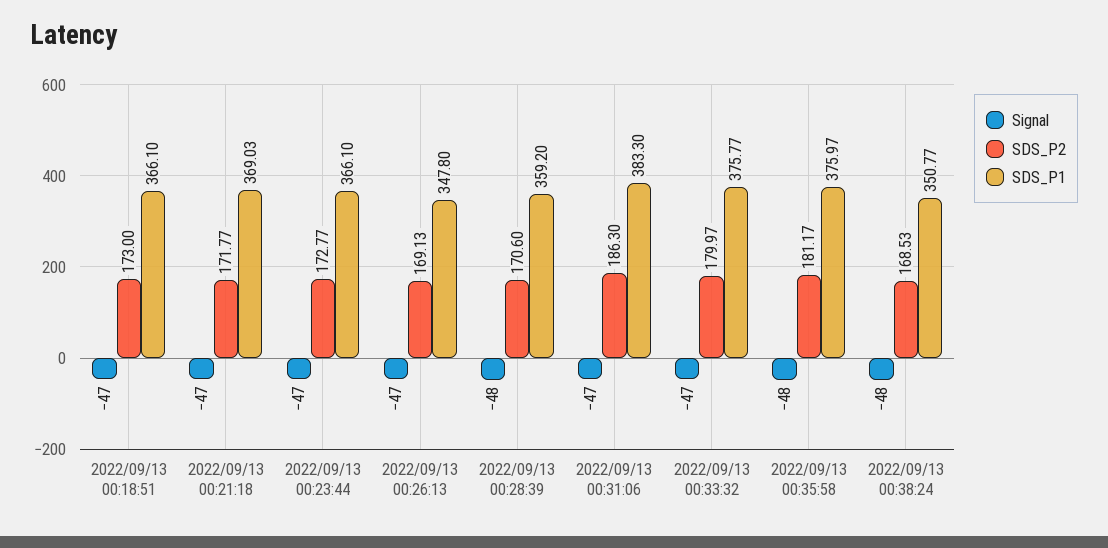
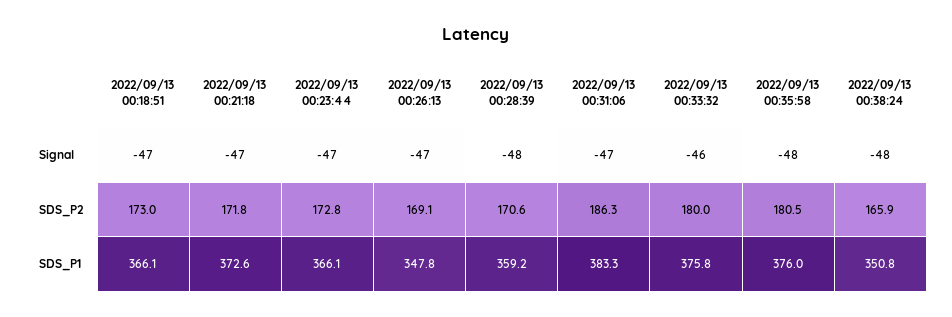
  {
    "Signal": {
      "2022/09/13 00:18:51": -47,
      "2022/09/13 00:21:18": -47,
      "2022/09/13 00:23:44": -47,
      "2022/09/13 00:26:13": -47,
      "2022/09/13 00:28:39": -48,
      "2022/09/13 00:31:06": -47,
-     "2022/09/13 00:33:32": -47,
+     "2022/09/13 00:33:32": -46,
      "2022/09/13 00:35:58": -48,
      "2022/09/13 00:38:24": -48
    },
    "SDS_P2": {
      "2022/09/13 00:18:51": 173,
      "2022/09/13 00:21:18": 171.77,
      "2022/09/13 00:23:44": 172.77,
      "2022/09/13 00:26:13": 169.13,
      "2022/09/13 00:28:39": 170.6,
      "2022/09/13 00:31:06": 186.3,
      "2022/09/13 00:33:32": 179.97,
-     "2022/09/13 00:35:58": 181.17,
+     "2022/09/13 00:35:58": 180.5,
-     "2022/09/13 00:38:24": 168.53
+     "2022/09/13 00:38:24": 165.9
    },
    "SDS_P1": {
      "2022/09/13 00:18:51": 366.1,
-     "2022/09/13 00:21:18": 369.03,
+     "2022/09/13 00:21:18": 372.6,
      "2022/09/13 00:23:44": 366.1,
      "2022/09/13 00:26:13": 347.8,
      "2022/09/13 00:28:39": 359.2,
      "2022/09/13 00:31:06": 383.3,
      "2022/09/13 00:33:32": 375.77,
      "2022/09/13 00:35:58": 375.97,
      "2022/09/13 00:38:24": 350.77
    }
  }

